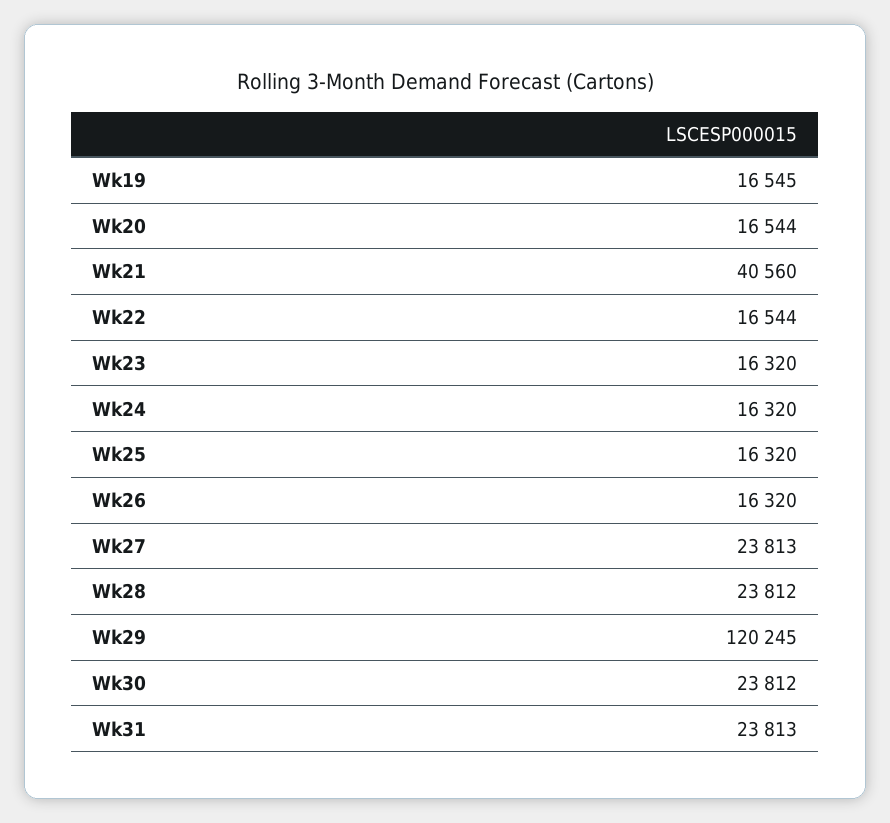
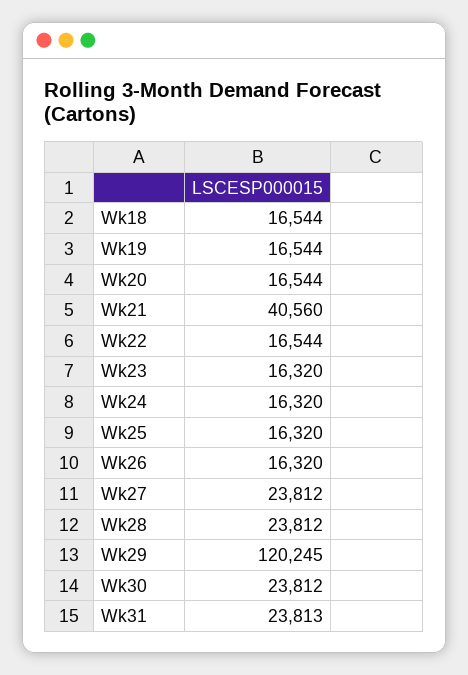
  {
-   "Wk19": 16545,
+   "Wk19": 16544,
    "Wk20": 16544,
    "Wk21": 40560,
    "Wk22": 16544,
    "Wk23": 16320,
    "Wk24": 16320,
    "Wk25": 16320,
    "Wk26": 16320,
-   "Wk27": 23813,
+   "Wk27": 23812,
    "Wk28": 23812,
    "Wk29": 120245,
    "Wk30": 23812,
-   "Wk31": 23813
+   "Wk31": 23813,
+   "Wk18": 16544
  }

